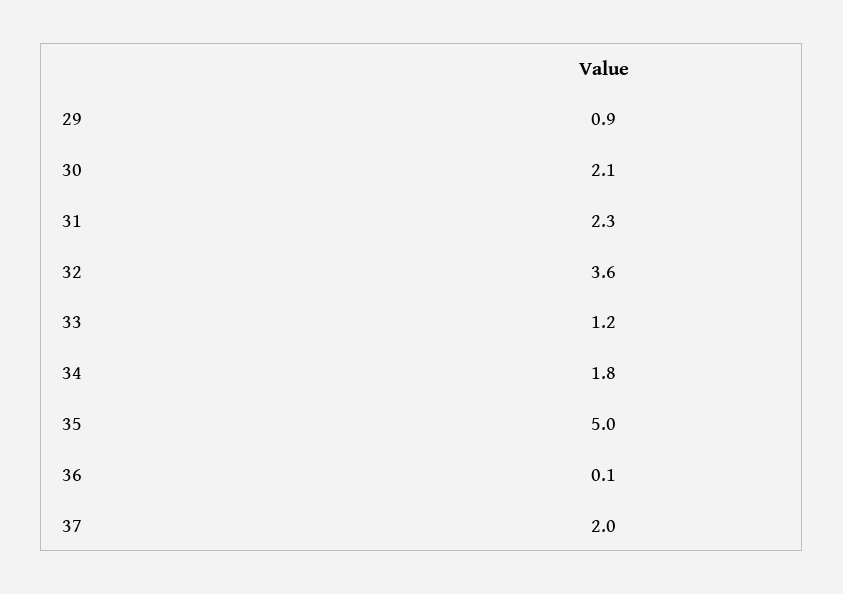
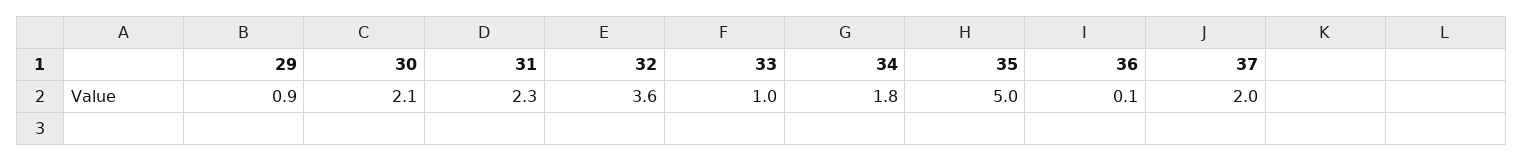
  {
    "29": 0.9,
    "30": 2.1,
    "31": 2.3,
    "32": 3.6,
-   "33": 1.2,
+   "33": 1,
    "34": 1.8,
    "35": 5,
    "36": 0.1,
    "37": 2
  }

